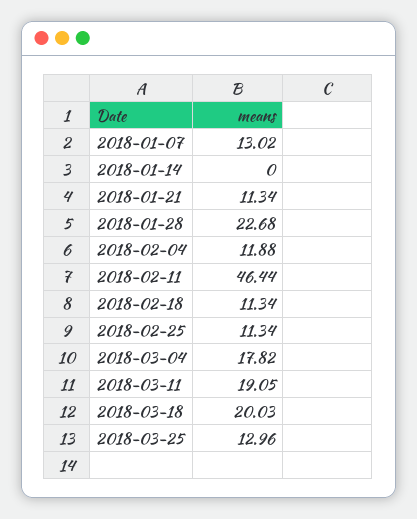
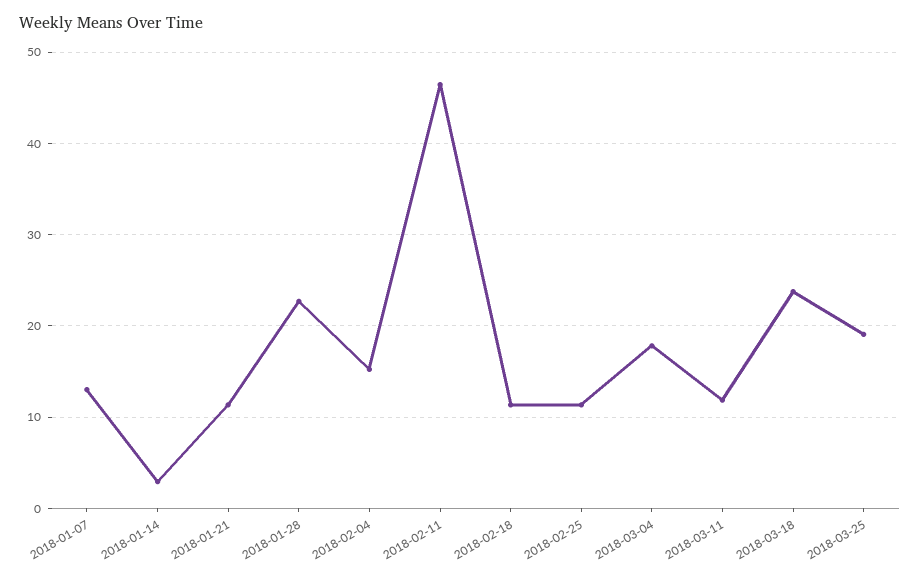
  {
    "2018-01-07": 13.02,
-   "2018-01-14": 0,
+   "2018-01-14": 3,
    "2018-01-21": 11.34,
    "2018-01-28": 22.68,
-   "2018-02-04": 11.88,
+   "2018-02-04": 15,
    "2018-02-11": 46.44,
    "2018-02-18": 11.34,
    "2018-02-25": 11.34,
    "2018-03-04": 17.82,
-   "2018-03-11": 19.05,
+   "2018-03-11": 12,
-   "2018-03-18": 20.03,
+   "2018-03-18": 24,
-   "2018-03-25": 12.96
+   "2018-03-25": 19
  }

